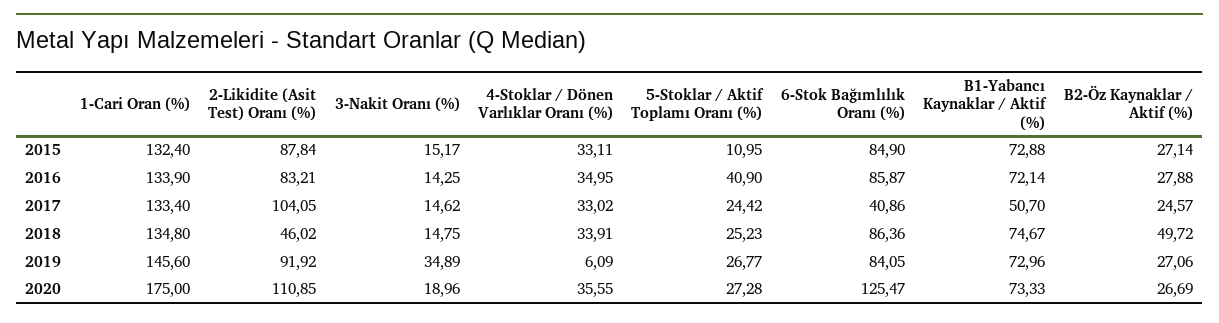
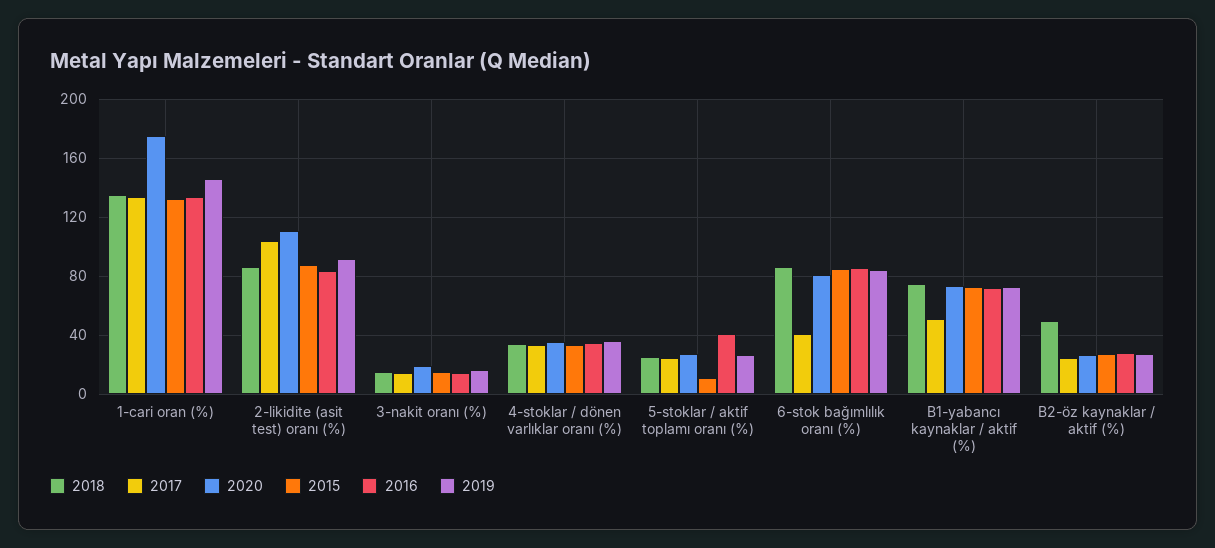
  {
    "2015": {
      "1-Cari Oran (%)": 132.4,
      "2-Likidite (Asit Test) Oranı (%)": 87.84,
      "3-Nakit Oranı (%)": 15.17,
      "4-Stoklar / Dönen Varlıklar Oranı (%)": 33.11,
      "5-Stoklar / Aktif Toplamı Oranı (%)": 10.95,
      "6-Stok Bağımlılık Oranı (%)": 84.9,
      "B1-Yabancı Kaynaklar / Aktif (%)": 72.88,
      "B2-Öz Kaynaklar / Aktif (%)": 27.14
    },
    "2016": {
      "1-Cari Oran (%)": 133.9,
      "2-Likidite (Asit Test) Oranı (%)": 83.21,
      "3-Nakit Oranı (%)": 14.25,
      "4-Stoklar / Dönen Varlıklar Oranı (%)": 34.95,
      "5-Stoklar / Aktif Toplamı Oranı (%)": 40.9,
      "6-Stok Bağımlılık Oranı (%)": 85.87,
      "B1-Yabancı Kaynaklar / Aktif (%)": 72.14,
      "B2-Öz Kaynaklar / Aktif (%)": 27.88
    },
    "2017": {
      "1-Cari Oran (%)": 133.4,
      "2-Likidite (Asit Test) Oranı (%)": 104.05,
      "3-Nakit Oranı (%)": 14.62,
      "4-Stoklar / Dönen Varlıklar Oranı (%)": 33.02,
      "5-Stoklar / Aktif Toplamı Oranı (%)": 24.42,
      "6-Stok Bağımlılık Oranı (%)": 40.86,
      "B1-Yabancı Kaynaklar / Aktif (%)": 50.7,
      "B2-Öz Kaynaklar / Aktif (%)": 24.57
    },
    "2018": {
      "1-Cari Oran (%)": 134.8,
-     "2-Likidite (Asit Test) Oranı (%)": 46.02,
+     "2-Likidite (Asit Test) Oranı (%)": 85,
      "3-Nakit Oranı (%)": 14.75,
      "4-Stoklar / Dönen Varlıklar Oranı (%)": 33.91,
      "5-Stoklar / Aktif Toplamı Oranı (%)": 25.23,
      "6-Stok Bağımlılık Oranı (%)": 86.36,
      "B1-Yabancı Kaynaklar / Aktif (%)": 74.67,
      "B2-Öz Kaynaklar / Aktif (%)": 49.72
    },
    "2019": {
      "1-Cari Oran (%)": 145.6,
      "2-Likidite (Asit Test) Oranı (%)": 91.92,
-     "3-Nakit Oranı (%)": 34.89,
+     "3-Nakit Oranı (%)": 15,
-     "4-Stoklar / Dönen Varlıklar Oranı (%)": 6.09,
+     "4-Stoklar / Dönen Varlıklar Oranı (%)": 35,
      "5-Stoklar / Aktif Toplamı Oranı (%)": 26.77,
      "6-Stok Bağımlılık Oranı (%)": 84.05,
      "B1-Yabancı Kaynaklar / Aktif (%)": 72.96,
      "B2-Öz Kaynaklar / Aktif (%)": 27.06
    },
    "2020": {
      "1-Cari Oran (%)": 175,
      "2-Likidite (Asit Test) Oranı (%)": 110.85,
      "3-Nakit Oranı (%)": 18.96,
      "4-Stoklar / Dönen Varlıklar Oranı (%)": 35.55,
      "5-Stoklar / Aktif Toplamı Oranı (%)": 27.28,
-     "6-Stok Bağımlılık Oranı (%)": 125.47,
+     "6-Stok Bağımlılık Oranı (%)": 80,
      "B1-Yabancı Kaynaklar / Aktif (%)": 73.33,
      "B2-Öz Kaynaklar / Aktif (%)": 26.69
    }
  }

